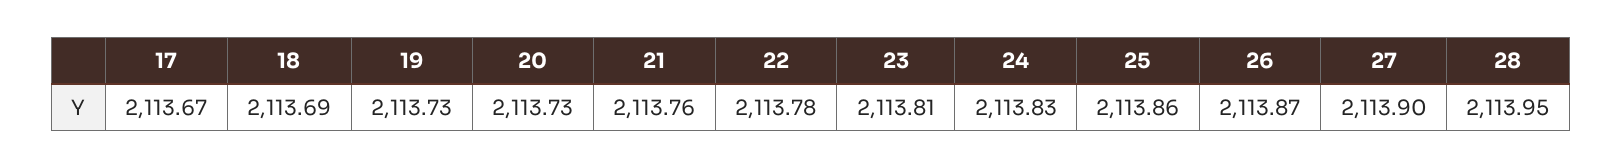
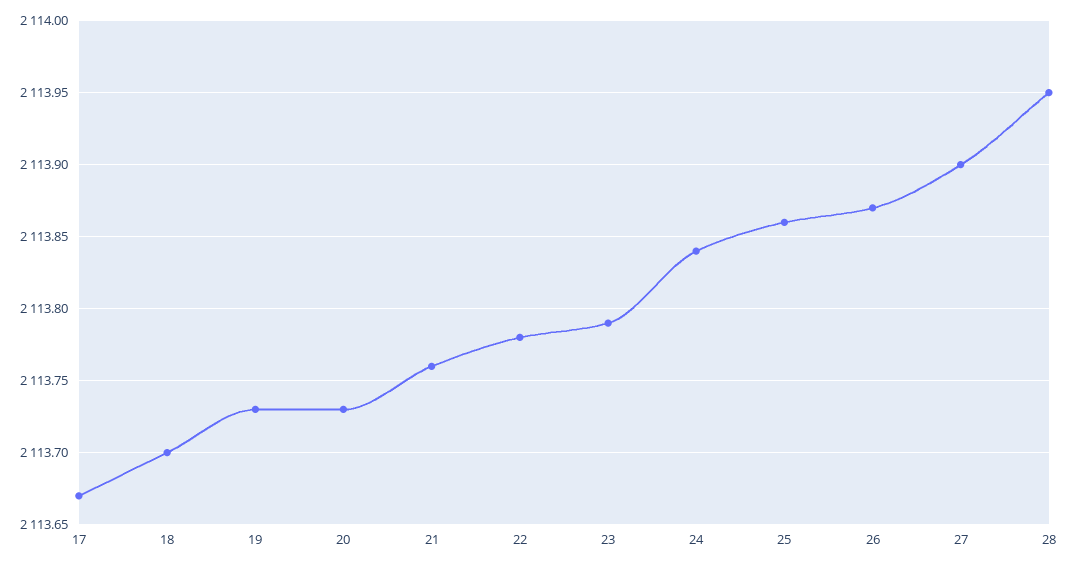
  {
    "17": 2113.67,
-   "18": 2113.69,
+   "18": 2113.7,
    "19": 2113.73,
    "20": 2113.73,
    "21": 2113.76,
    "22": 2113.78,
-   "23": 2113.81,
+   "23": 2113.79,
-   "24": 2113.83,
+   "24": 2113.84,
    "25": 2113.86,
    "26": 2113.87,
    "27": 2113.9,
    "28": 2113.95
  }

